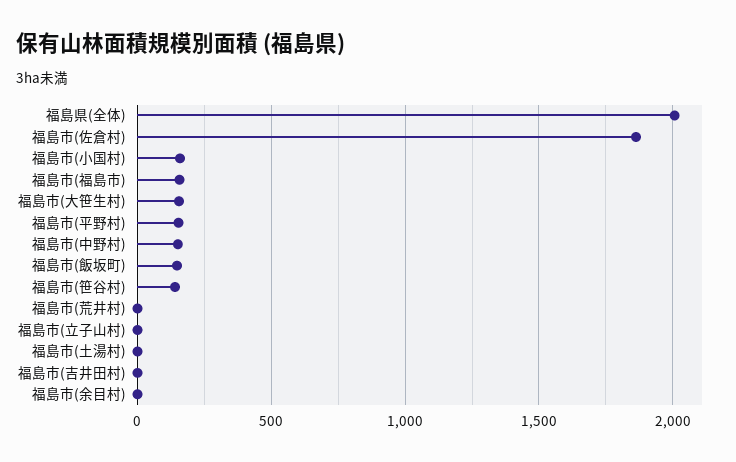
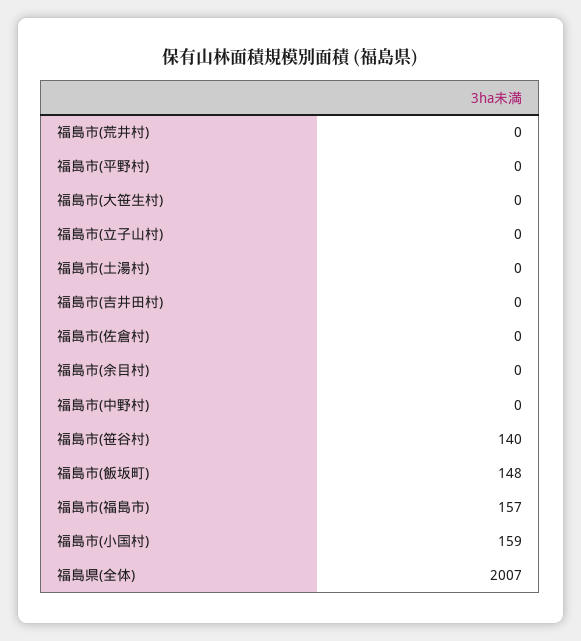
  {
    "福島県(全体)": 2007,
-   "福島市(佐倉村)": 1850,
+   "福島市(佐倉村)": 0,
    "福島市(小国村)": 159,
    "福島市(福島市)": 157,
-   "福島市(大笹生村)": 150,
+   "福島市(大笹生村)": 0,
-   "福島市(平野村)": 150,
+   "福島市(平野村)": 0,
-   "福島市(中野村)": 150,
+   "福島市(中野村)": 0,
    "福島市(飯坂町)": 148,
    "福島市(笹谷村)": 140,
    "福島市(荒井村)": 0,
    "福島市(立子山村)": 0,
    "福島市(土湯村)": 0,
    "福島市(吉井田村)": 0,
    "福島市(余目村)": 0
  }

